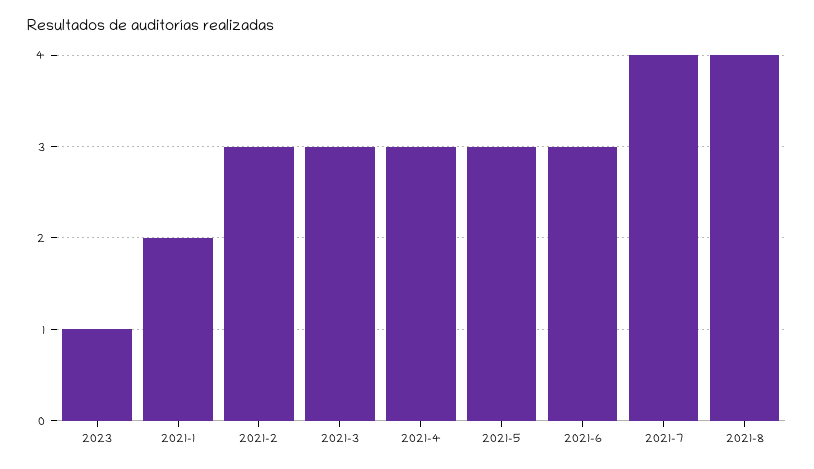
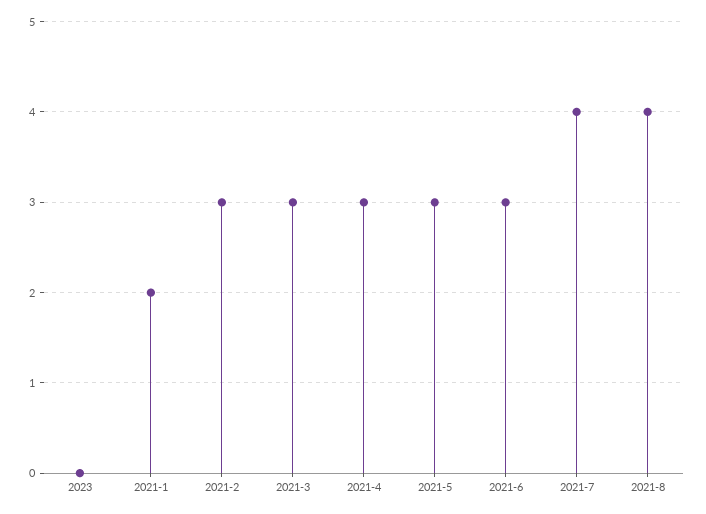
  {
-   "2023": 1,
+   "2023": 0,
    "2021-1": 2,
    "2021-2": 3,
    "2021-3": 3,
    "2021-4": 3,
    "2021-5": 3,
    "2021-6": 3,
    "2021-7": 4,
    "2021-8": 4
  }

